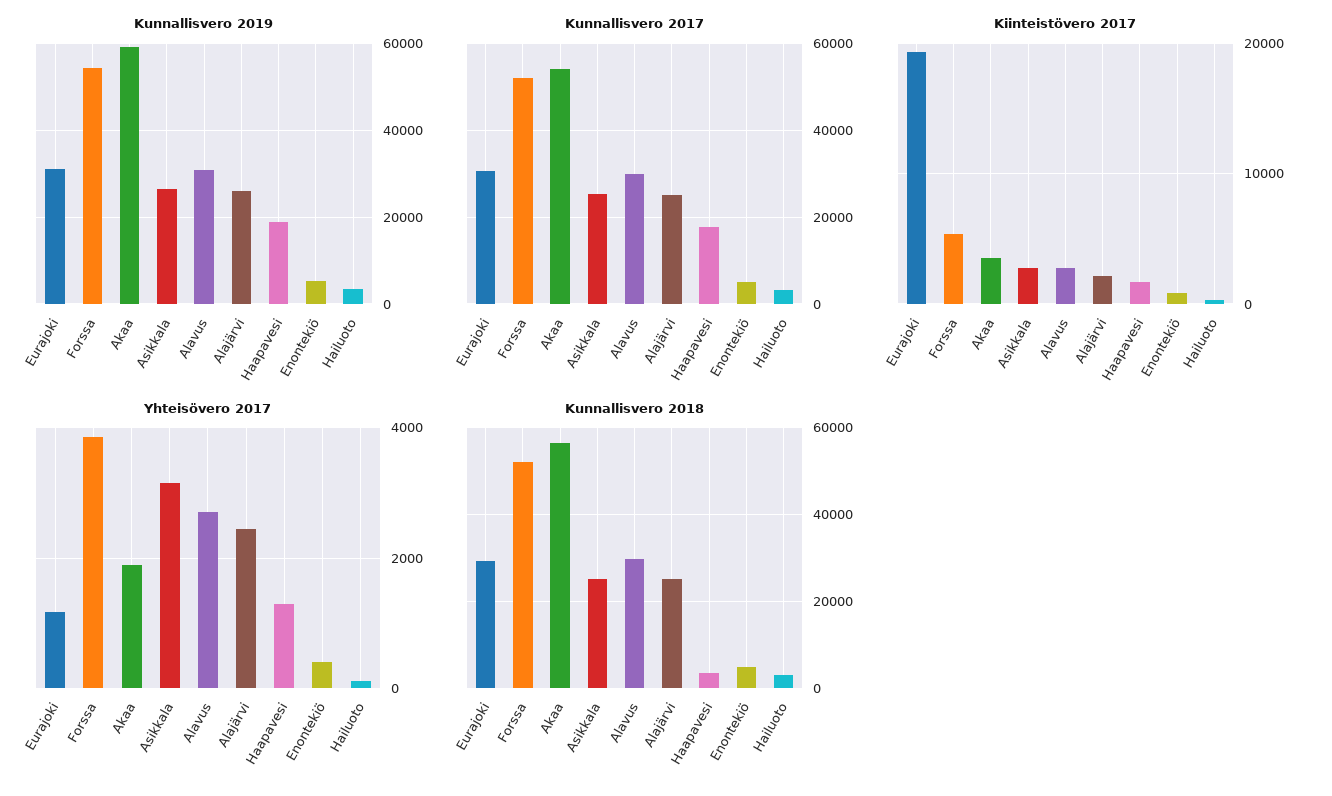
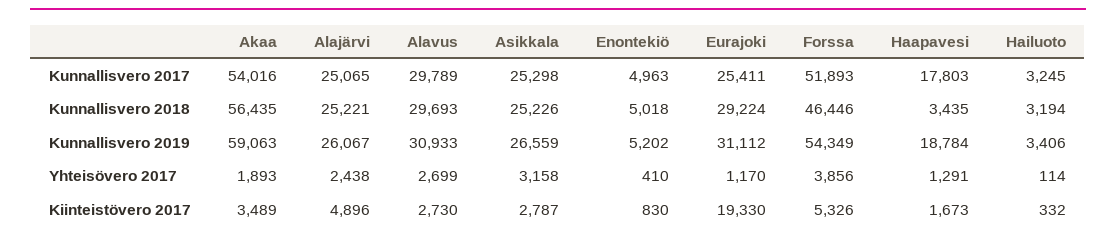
  {
    "Kunnallisvero 2019": {
      "Eurajoki": 31112,
      "Forssa": 54349,
      "Akaa": 59063,
      "Asikkala": 26559,
      "Alavus": 30933,
      "Alajärvi": 26067,
      "Haapavesi": 18784,
      "Enontekiö": 5202,
      "Hailuoto": 3406
    },
    "Kunnallisvero 2017": {
-     "Eurajoki": 30000,
+     "Eurajoki": 25411,
      "Forssa": 51893,
      "Akaa": 54016,
      "Asikkala": 25298,
      "Alavus": 29789,
      "Alajärvi": 25065,
      "Haapavesi": 17803,
      "Enontekiö": 4963,
      "Hailuoto": 3245
    },
    "Kiinteistövero 2017": {
      "Eurajoki": 19330,
      "Forssa": 5326,
      "Akaa": 3489,
      "Asikkala": 2787,
      "Alavus": 2730,
-     "Alajärvi": 2000,
+     "Alajärvi": 4896,
      "Haapavesi": 1673,
      "Enontekiö": 830,
      "Hailuoto": 332
    },
    "Yhteisövero 2017": {
      "Eurajoki": 1170,
      "Forssa": 3856,
      "Akaa": 1893,
      "Asikkala": 3158,
      "Alavus": 2699,
      "Alajärvi": 2438,
      "Haapavesi": 1291,
      "Enontekiö": 410,
      "Hailuoto": 114
    },
    "Kunnallisvero 2018": {
      "Eurajoki": 29224,
-     "Forssa": 52000,
+     "Forssa": 46446,
      "Akaa": 56435,
      "Asikkala": 25226,
      "Alavus": 29693,
      "Alajärvi": 25221,
      "Haapavesi": 3435,
      "Enontekiö": 5018,
      "Hailuoto": 3194
    }
  }

